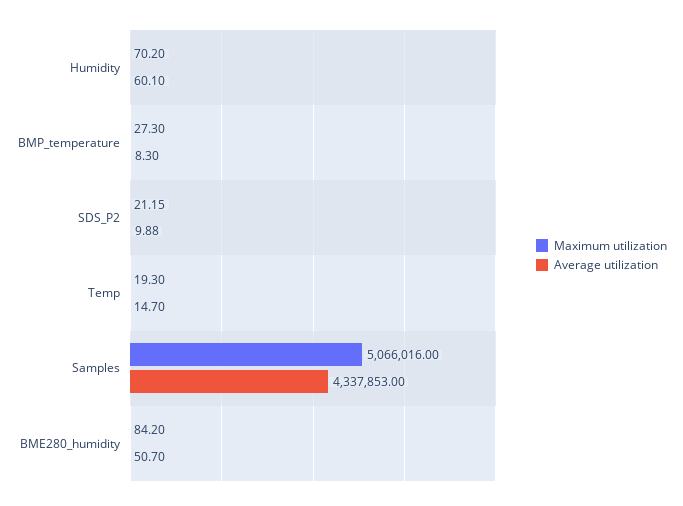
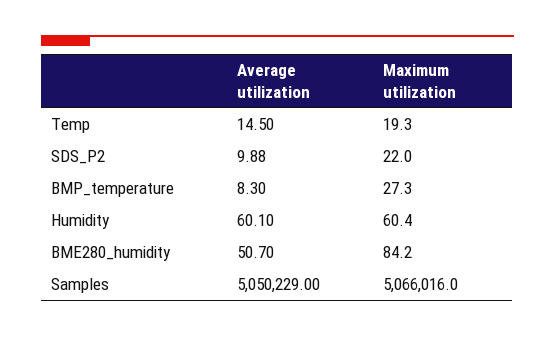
  {
    "Maximum utilization": {
-     "Humidity": 70.2,
+     "Humidity": 60.4,
      "BMP_temperature": 27.3,
-     "SDS_P2": 21.15,
+     "SDS_P2": 22,
      "Temp": 19.3,
      "Samples": 5066016,
      "BME280_humidity": 84.2
    },
    "Average utilization": {
      "Humidity": 60.1,
      "BMP_temperature": 8.3,
      "SDS_P2": 9.88,
-     "Temp": 14.7,
+     "Temp": 14.5,
-     "Samples": 4337853,
+     "Samples": 5050229,
      "BME280_humidity": 50.7
    }
  }

